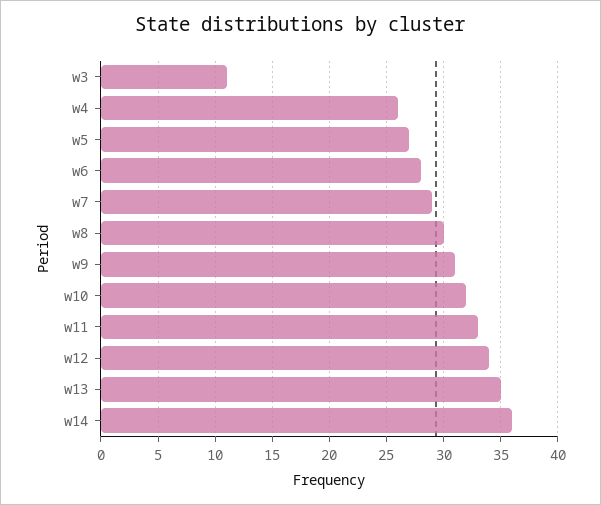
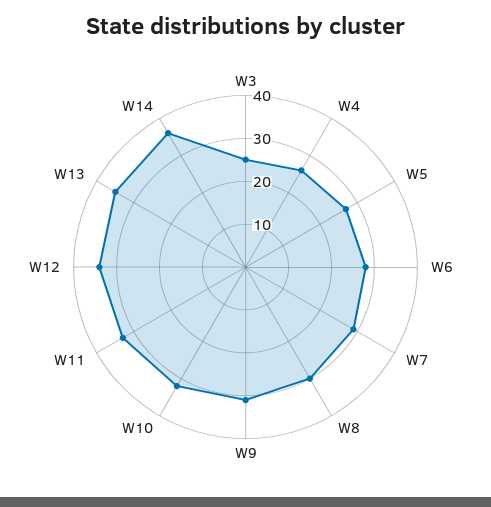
  {
-   "w3": 11,
+   "w3": 25,
    "w4": 26,
    "w5": 27,
    "w6": 28,
    "w7": 29,
    "w8": 30,
    "w9": 31,
    "w10": 32,
    "w11": 33,
    "w12": 34,
    "w13": 35,
    "w14": 36
  }

